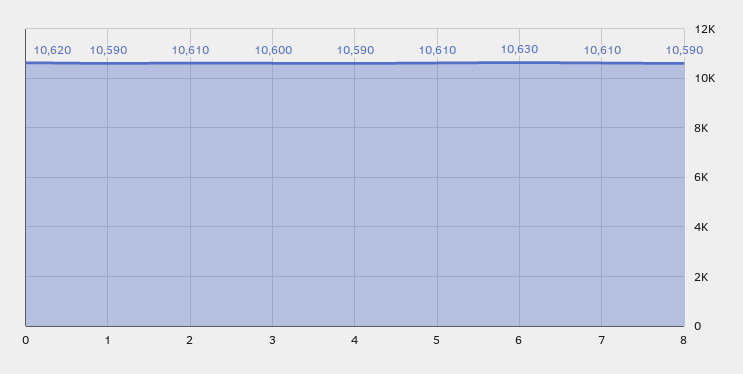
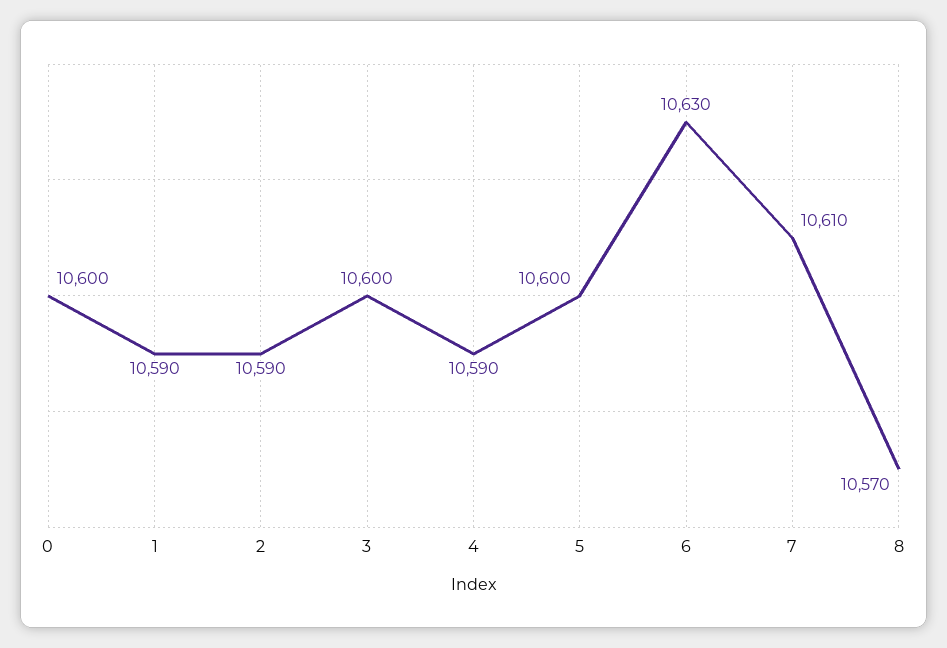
  {
-   "0": 10620,
+   "0": 10600,
    "1": 10590,
-   "2": 10610,
+   "2": 10590,
    "3": 10600,
    "4": 10590,
-   "5": 10610,
+   "5": 10600,
    "6": 10630,
    "7": 10610,
-   "8": 10590
+   "8": 10570
  }

